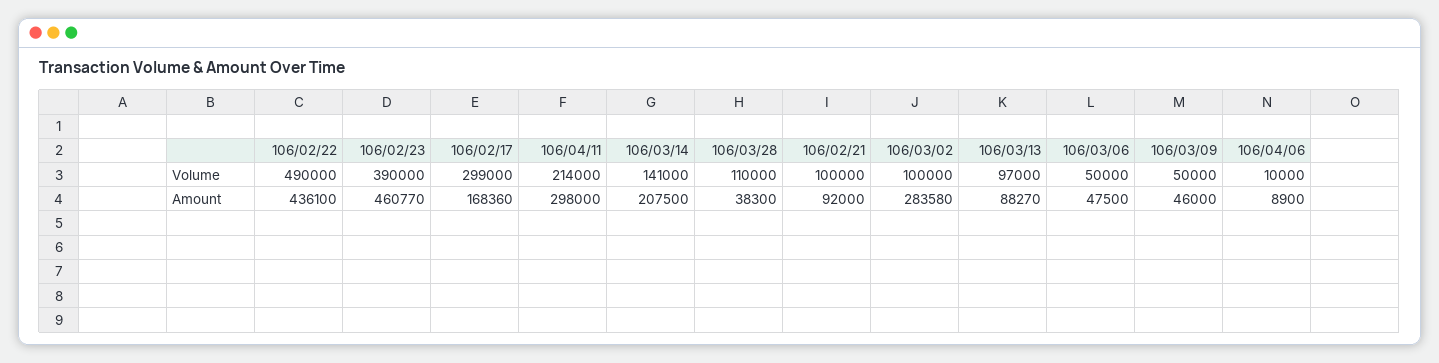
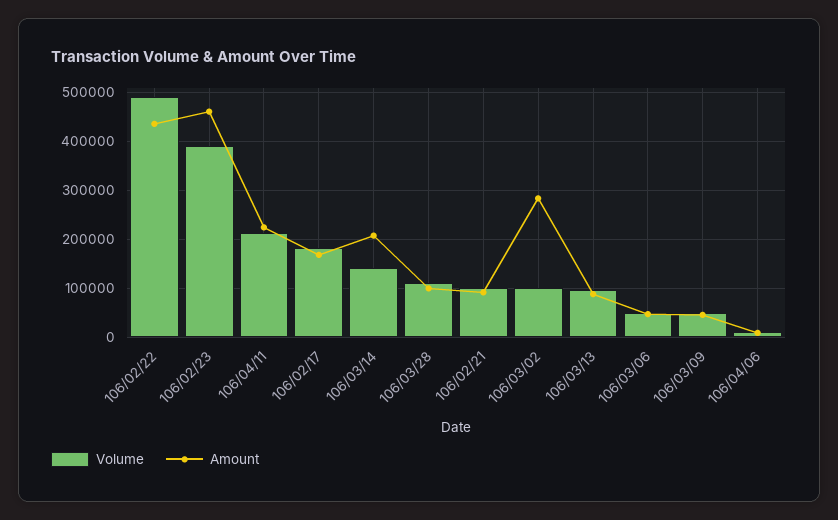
  {
    "Volume": {
      "106/02/22": 490000,
      "106/02/23": 390000,
-     "106/02/17": 299000,
+     "106/02/17": 180000,
      "106/04/11": 214000,
      "106/03/14": 141000,
      "106/03/28": 110000,
      "106/02/21": 100000,
      "106/03/02": 100000,
      "106/03/13": 97000,
      "106/03/06": 50000,
      "106/03/09": 50000,
      "106/04/06": 10000
    },
    "Amount": {
      "106/02/22": 436100,
      "106/02/23": 460770,
      "106/02/17": 168360,
-     "106/04/11": 298000,
+     "106/04/11": 220000,
      "106/03/14": 207500,
-     "106/03/28": 38300,
+     "106/03/28": 100000,
      "106/02/21": 92000,
      "106/03/02": 283580,
      "106/03/13": 88270,
      "106/03/06": 47500,
      "106/03/09": 46000,
      "106/04/06": 8900
    }
  }

